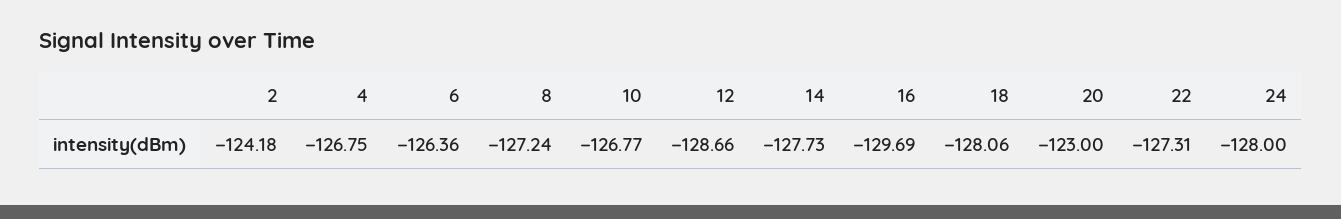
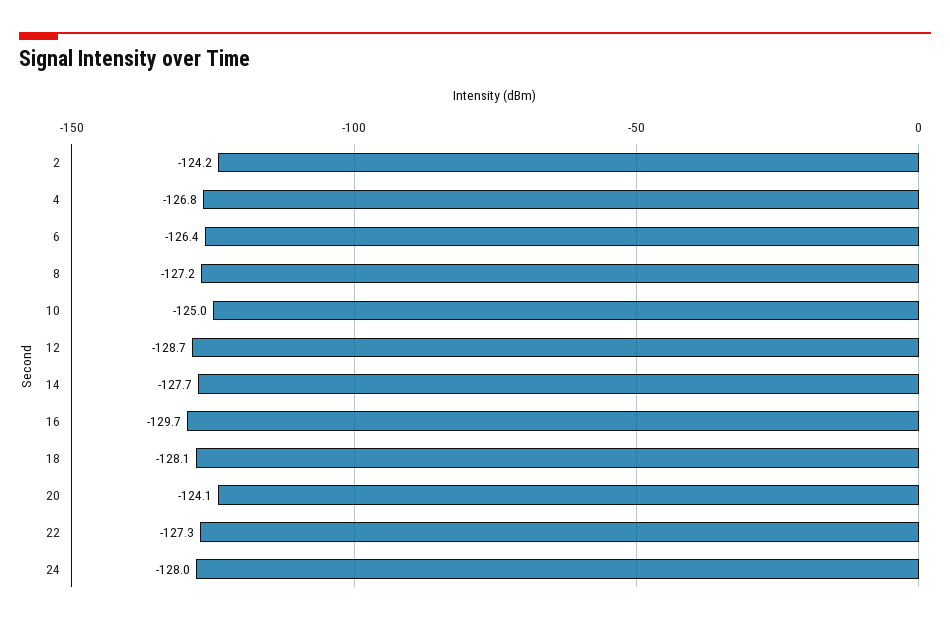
  {
    "2": -124.18,
    "4": -126.75,
    "6": -126.36,
    "8": -127.24,
-   "10": -126.77,
+   "10": -125,
    "12": -128.66,
    "14": -127.73,
    "16": -129.69,
    "18": -128.06,
-   "20": -123,
+   "20": -124.1,
    "22": -127.31,
    "24": -128
  }

